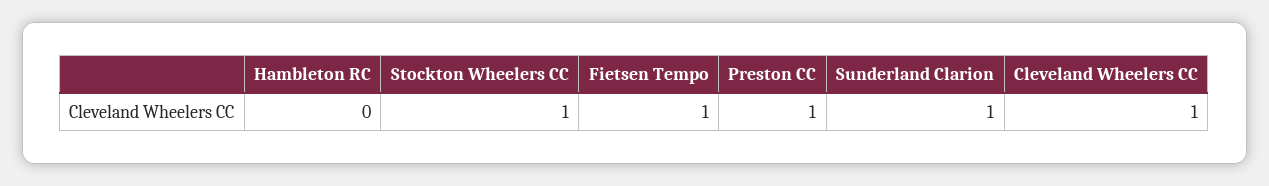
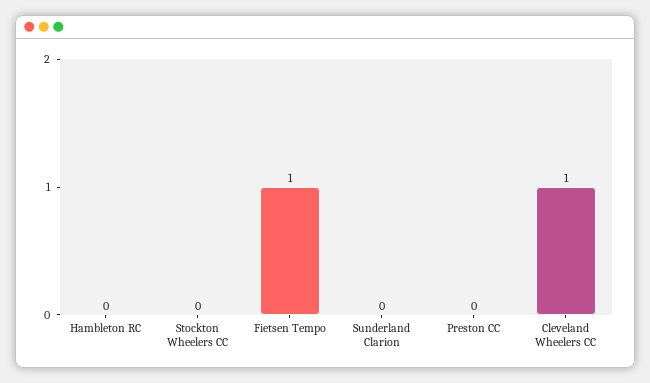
  {
    "Hambleton RC": 0,
-   "Stockton Wheelers CC": 1,
+   "Stockton Wheelers CC": 0,
    "Fietsen Tempo": 1,
-   "Preston CC": 1,
+   "Preston CC": 0,
-   "Sunderland Clarion": 1,
+   "Sunderland Clarion": 0,
    "Cleveland Wheelers CC": 1
  }

